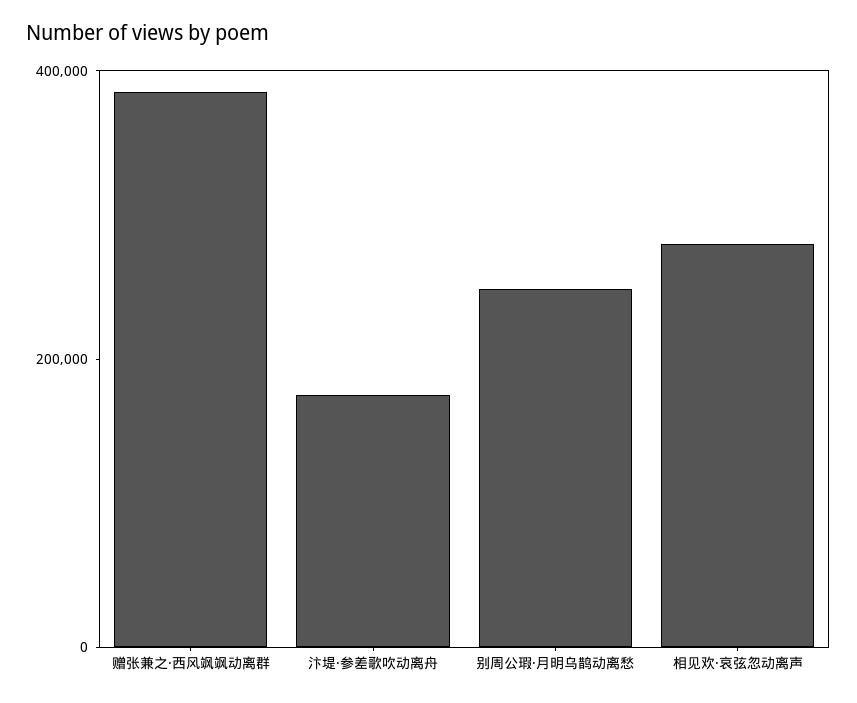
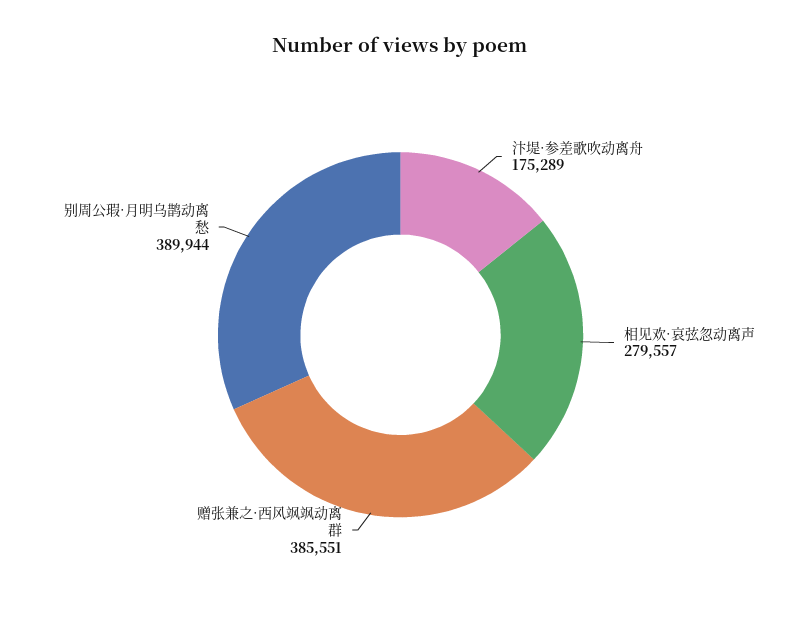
  {
    "赠张兼之·西风飒飒动离群": 385551,
    "汴堤·参差歌吹动离舟": 175289,
-   "别周公瑕·月明乌鹊动离愁": 250000,
+   "别周公瑕·月明乌鹊动离愁": 389944,
    "相见欢·哀弦忽动离声": 279557
  }

